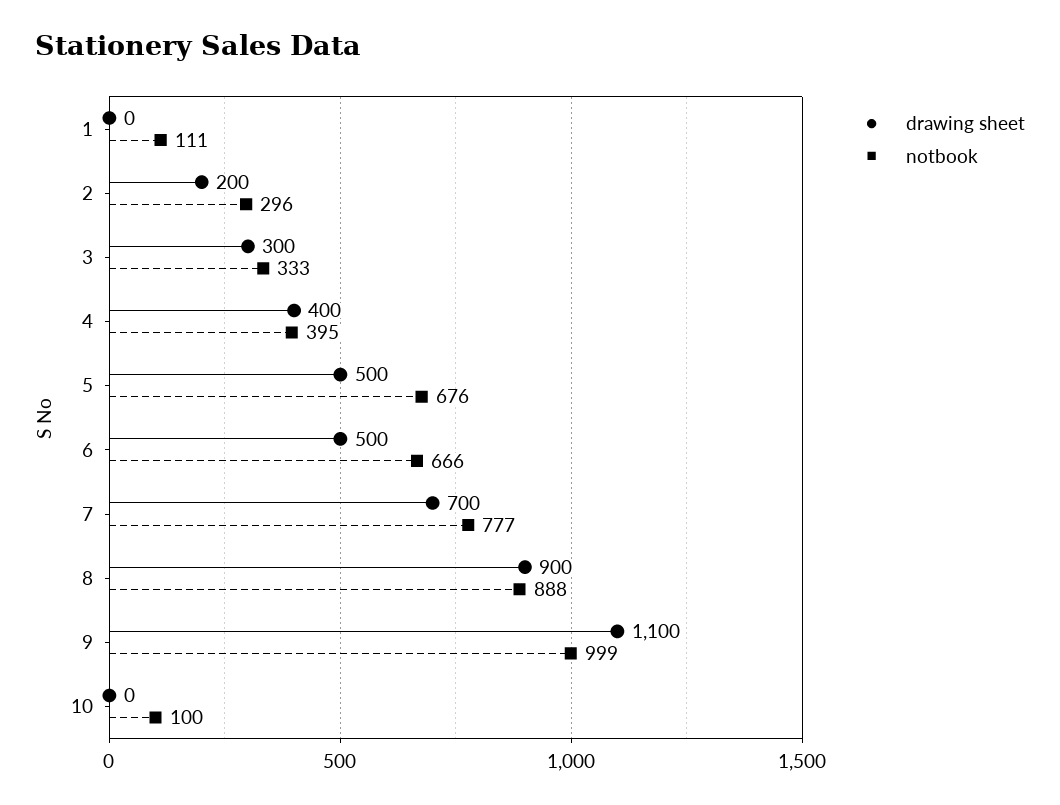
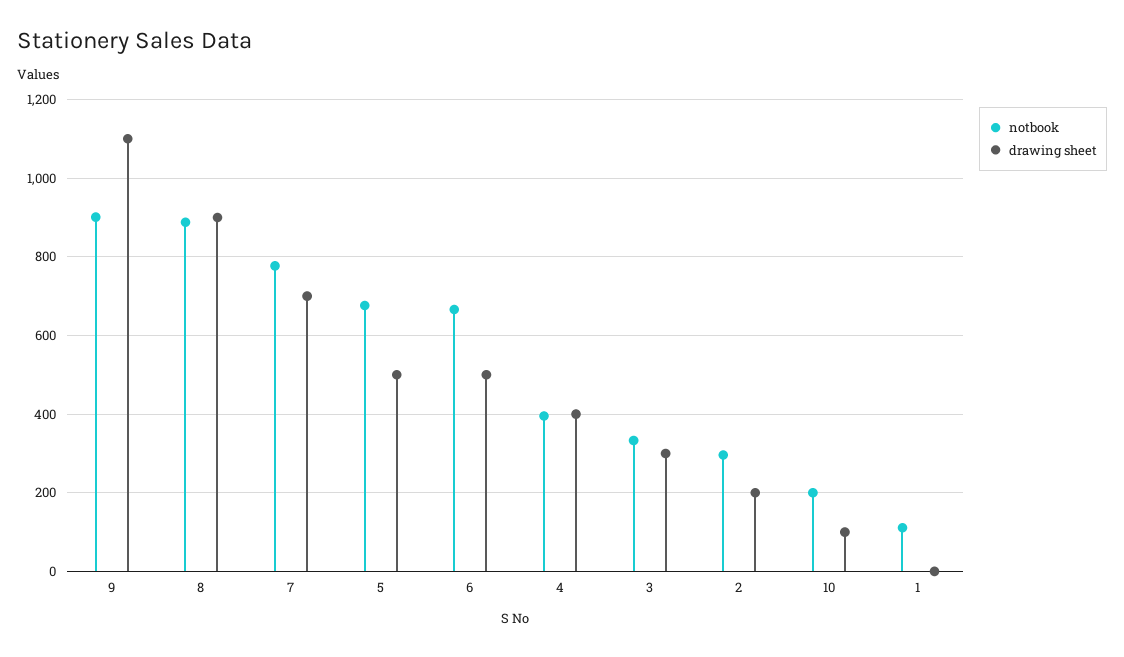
  {
    "drawing sheet": {
      "1": 0,
      "2": 200,
      "3": 300,
      "4": 400,
      "5": 500,
      "6": 500,
      "7": 700,
      "8": 900,
      "9": 1100,
-     "10": 0
+     "10": 100
    },
    "notbook": {
      "1": 111,
      "2": 296,
      "3": 333,
      "4": 395,
      "5": 676,
      "6": 666,
      "7": 777,
      "8": 888,
-     "9": 999,
+     "9": 900,
-     "10": 100
+     "10": 200
    }
  }

